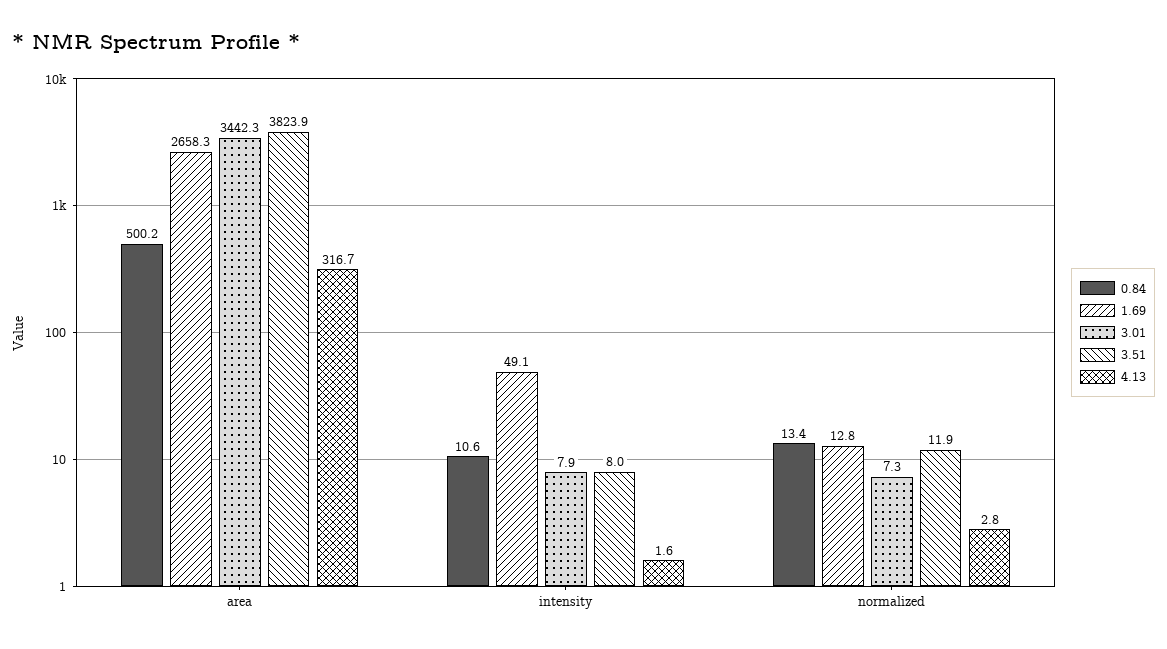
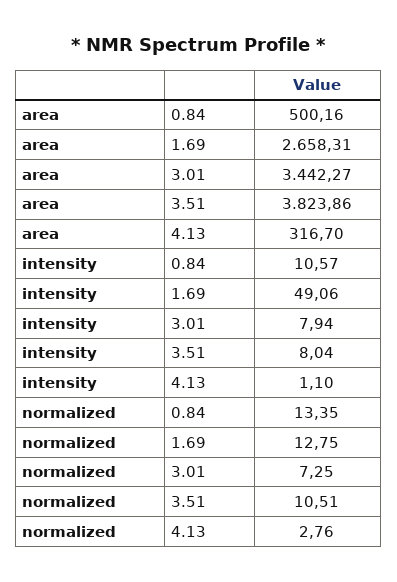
  {
    "0.84": {
      "area": 500.16,
      "intensity": 10.57,
      "normalized": 13.35
    },
    "1.69": {
      "area": 2658.31,
      "intensity": 49.06,
      "normalized": 12.75
    },
    "3.01": {
      "area": 3442.27,
      "intensity": 7.94,
      "normalized": 7.25
    },
    "3.51": {
      "area": 3823.86,
      "intensity": 8.04,
-     "normalized": 11.9
+     "normalized": 10.51
    },
    "4.13": {
      "area": 316.7,
-     "intensity": 1.6,
+     "intensity": 1.1,
      "normalized": 2.76
    }
  }

